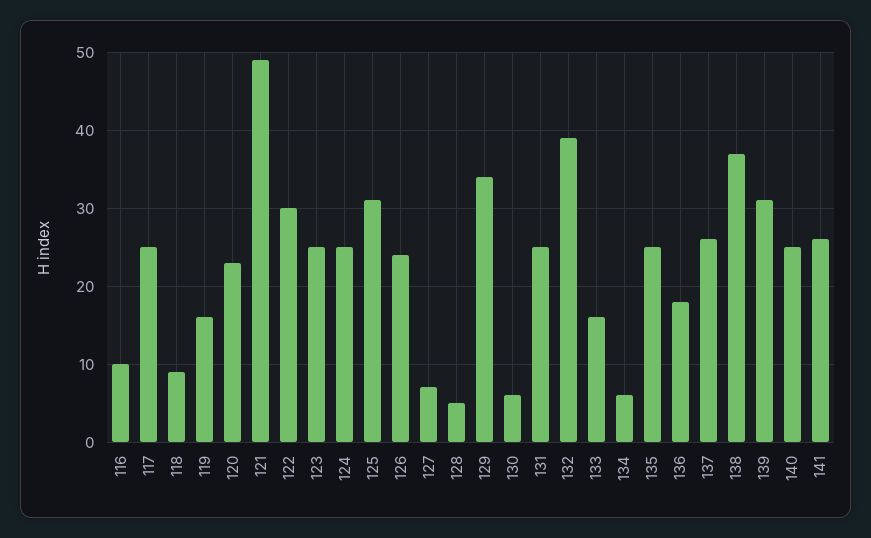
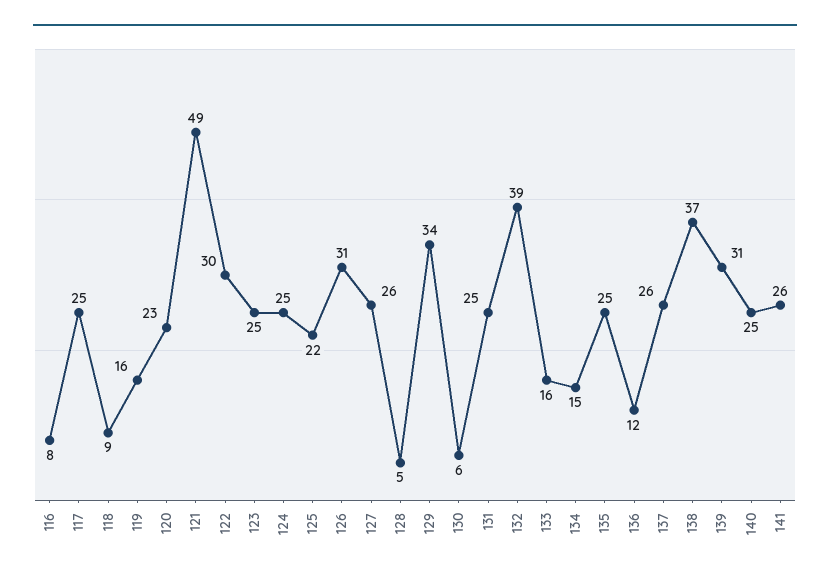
  {
-   "116": 10,
+   "116": 8,
    "117": 25,
    "118": 9,
    "119": 16,
    "120": 23,
    "121": 49,
    "122": 30,
    "123": 25,
    "124": 25,
-   "125": 31,
+   "125": 22,
-   "126": 24,
+   "126": 31,
-   "127": 7,
+   "127": 26,
    "128": 5,
    "129": 34,
    "130": 6,
    "131": 25,
    "132": 39,
    "133": 16,
-   "134": 6,
+   "134": 15,
    "135": 25,
-   "136": 18,
+   "136": 12,
    "137": 26,
    "138": 37,
    "139": 31,
    "140": 25,
    "141": 26
  }

